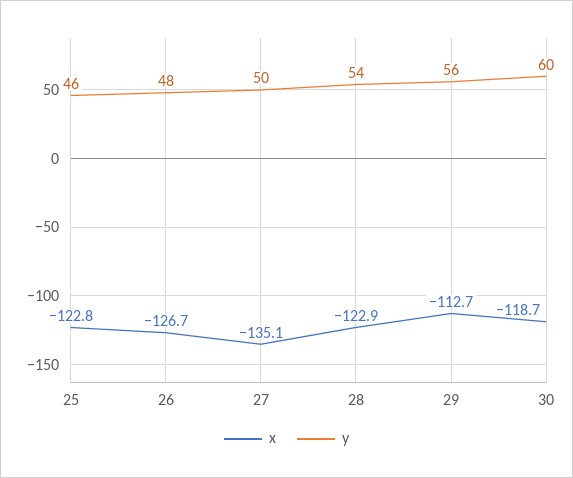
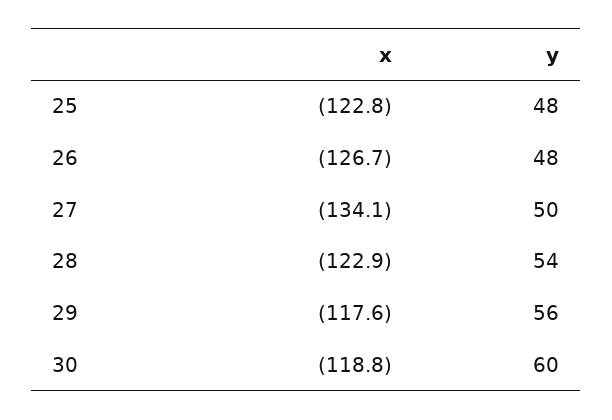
  {
    "x": {
      "25": -122.8,
      "26": -126.7,
-     "27": -135.1,
+     "27": -134.1,
      "28": -122.9,
-     "29": -112.7,
+     "29": -117.6,
-     "30": -118.7
+     "30": -118.8
    },
    "y": {
-     "25": 46,
+     "25": 48,
      "26": 48,
      "27": 50,
      "28": 54,
      "29": 56,
      "30": 60
    }
  }

